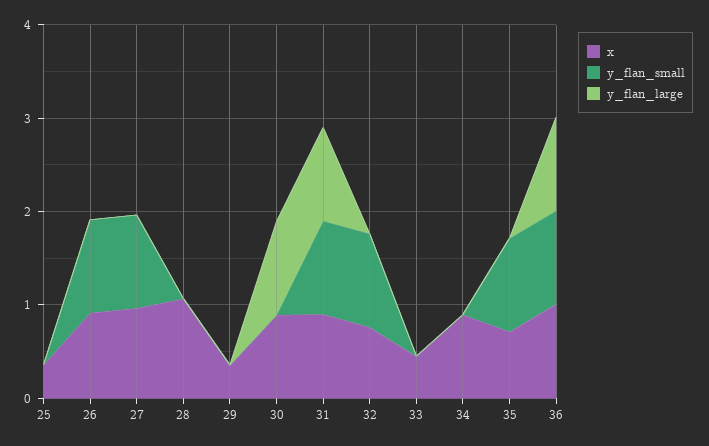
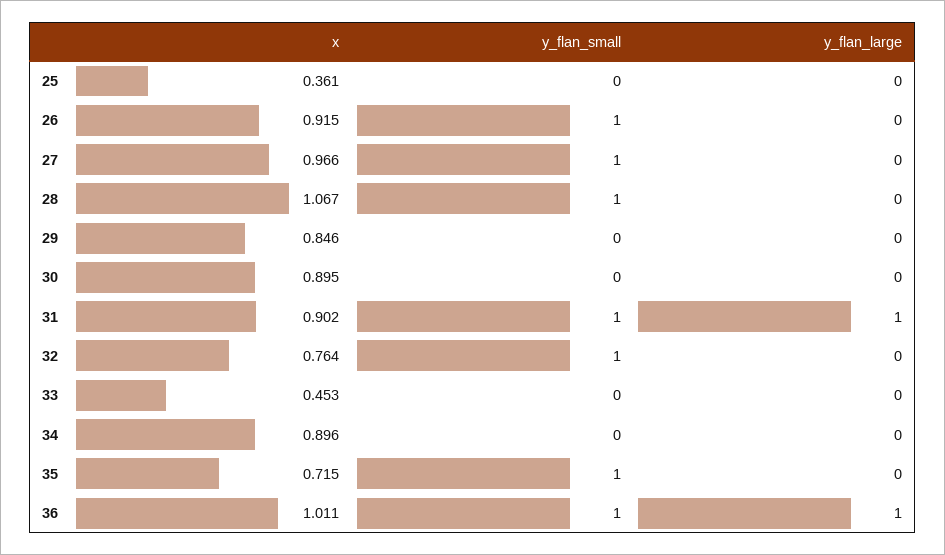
  {
    "x": {
      "25": 0.361,
      "26": 0.915,
      "27": 0.966,
      "28": 1.067,
-     "29": 0.4,
+     "29": 0.846,
      "30": 0.895,
      "31": 0.902,
      "32": 0.764,
      "33": 0.453,
      "34": 0.896,
      "35": 0.715,
      "36": 1.011
    },
    "y_flan_small": {
      "25": 0,
      "26": 1,
      "27": 1,
-     "28": 0,
+     "28": 1,
      "29": 0,
      "30": 0,
      "31": 1,
      "32": 1,
      "33": 0,
      "34": 0,
      "35": 1,
      "36": 1
    },
    "y_flan_large": {
      "25": 0,
      "26": 0,
      "27": 0,
      "28": 0,
      "29": 0,
-     "30": 1,
+     "30": 0,
      "31": 1,
      "32": 0,
      "33": 0,
      "34": 0,
      "35": 0,
      "36": 1
    }
  }

